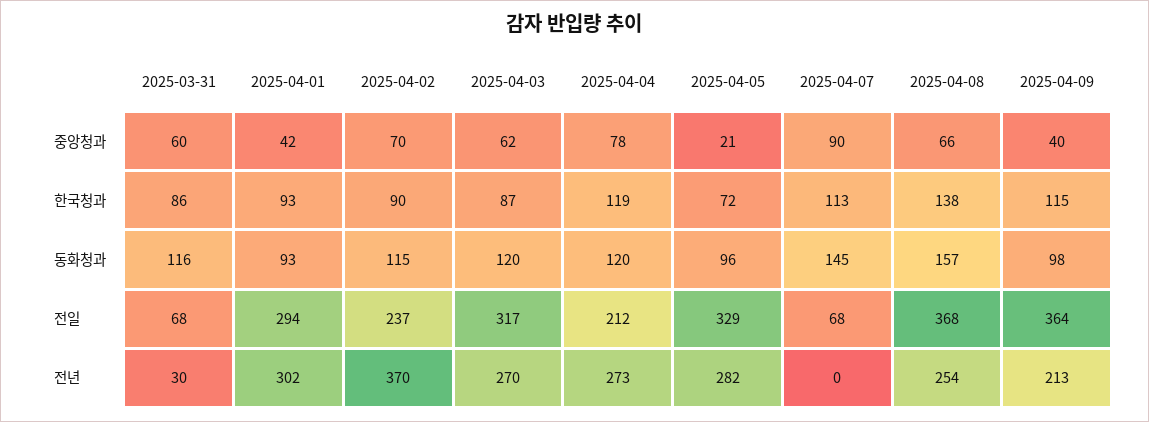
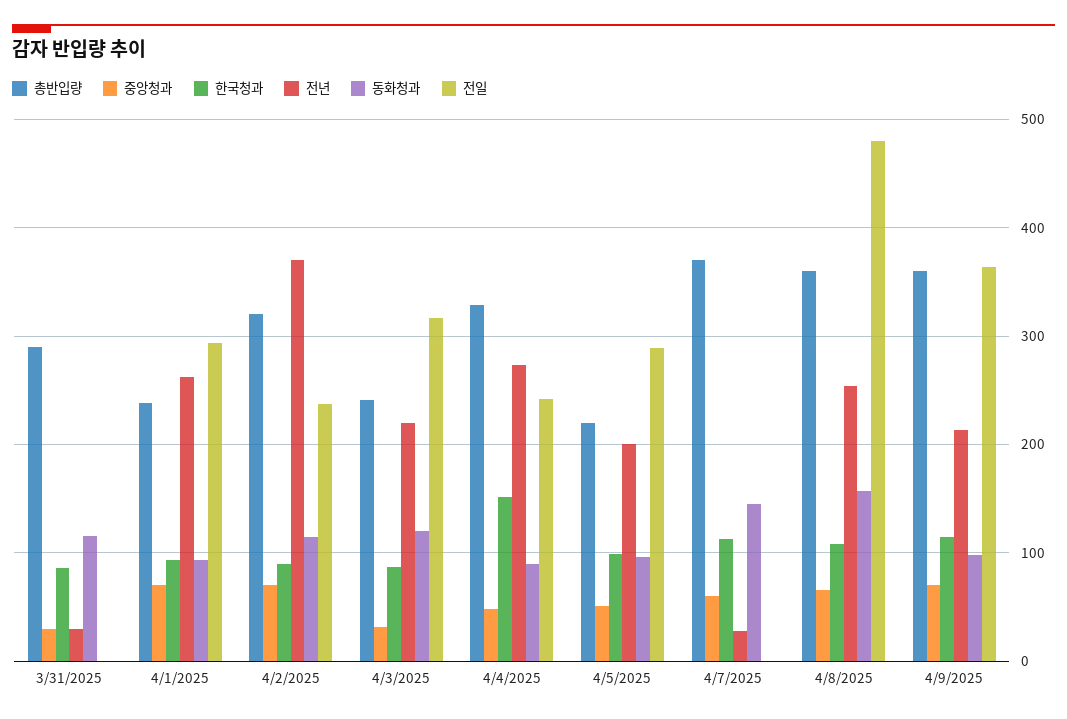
  {
    "중앙청과": {
-     "2025-03-31": 60,
+     "2025-03-31": 30,
-     "2025-04-01": 42,
+     "2025-04-01": 70,
      "2025-04-02": 70,
-     "2025-04-03": 62,
+     "2025-04-03": 30,
-     "2025-04-04": 78,
+     "2025-04-04": 50,
-     "2025-04-05": 21,
+     "2025-04-05": 50,
-     "2025-04-07": 90,
+     "2025-04-07": 60,
      "2025-04-08": 66,
-     "2025-04-09": 40
+     "2025-04-09": 70
    },
    "한국청과": {
      "2025-03-31": 86,
      "2025-04-01": 93,
      "2025-04-02": 90,
      "2025-04-03": 87,
-     "2025-04-04": 119,
+     "2025-04-04": 150,
-     "2025-04-05": 72,
+     "2025-04-05": 100,
      "2025-04-07": 113,
-     "2025-04-08": 138,
+     "2025-04-08": 110,
      "2025-04-09": 115
    },
    "동화청과": {
      "2025-03-31": 116,
      "2025-04-01": 93,
      "2025-04-02": 115,
      "2025-04-03": 120,
-     "2025-04-04": 120,
+     "2025-04-04": 90,
      "2025-04-05": 96,
      "2025-04-07": 145,
      "2025-04-08": 157,
      "2025-04-09": 98
    },
    "전일": {
-     "2025-03-31": 68,
+     "2025-03-31": 0,
      "2025-04-01": 294,
      "2025-04-02": 237,
      "2025-04-03": 317,
-     "2025-04-04": 212,
+     "2025-04-04": 240,
-     "2025-04-05": 329,
+     "2025-04-05": 290,
-     "2025-04-07": 68,
+     "2025-04-07": 0,
-     "2025-04-08": 368,
+     "2025-04-08": 480,
      "2025-04-09": 364
    },
    "전년": {
      "2025-03-31": 30,
-     "2025-04-01": 302,
+     "2025-04-01": 260,
      "2025-04-02": 370,
-     "2025-04-03": 270,
+     "2025-04-03": 220,
      "2025-04-04": 273,
-     "2025-04-05": 282,
+     "2025-04-05": 200,
-     "2025-04-07": 0,
+     "2025-04-07": 30,
      "2025-04-08": 254,
      "2025-04-09": 213
-   }
+   },
+   "총반입량": {
+     "2025-03-31": 290,
+     "2025-04-01": 240,
+     "2025-04-02": 320,
+     "2025-04-03": 240,
+     "2025-04-04": 330,
+     "2025-04-05": 220,
+     "2025-04-07": 370,
+     "2025-04-08": 360,
+     "2025-04-09": 360
+   }
  }

